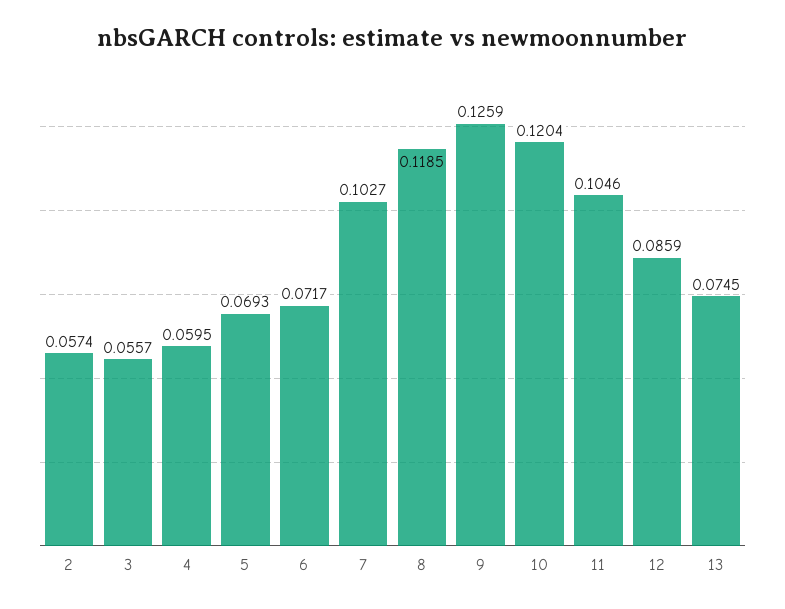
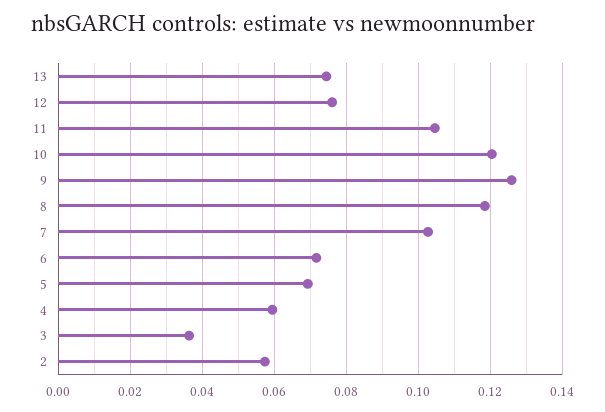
  {
    "2": 0.0574,
-   "3": 0.0557,
+   "3": 0.036,
    "4": 0.0595,
    "5": 0.0693,
    "6": 0.0717,
    "7": 0.1027,
    "8": 0.1185,
    "9": 0.1259,
    "10": 0.1204,
    "11": 0.1046,
-   "12": 0.0859,
+   "12": 0.076,
    "13": 0.0745
  }

